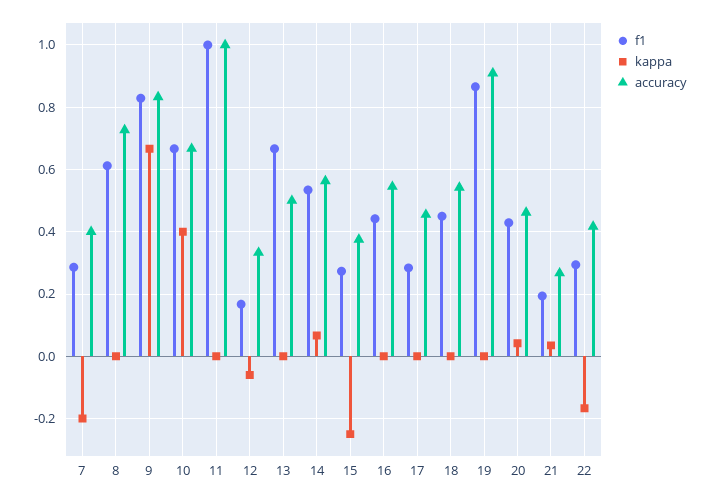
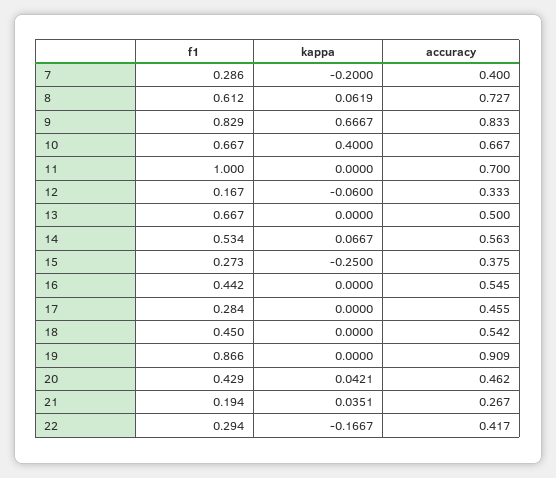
  {
    "f1": {
      "7": 0.286,
      "8": 0.612,
      "9": 0.829,
      "10": 0.667,
      "11": 1,
      "12": 0.167,
      "13": 0.667,
      "14": 0.534,
      "15": 0.273,
      "16": 0.442,
      "17": 0.284,
      "18": 0.45,
      "19": 0.866,
      "20": 0.429,
      "21": 0.194,
      "22": 0.294
    },
    "kappa": {
      "7": -0.2,
-     "8": 0,
+     "8": 0.0619,
      "9": 0.6667,
      "10": 0.4,
      "11": 0,
      "12": -0.06,
      "13": 0,
      "14": 0.0667,
      "15": -0.25,
      "16": 0,
      "17": 0,
      "18": 0,
      "19": 0,
      "20": 0.0421,
      "21": 0.0351,
      "22": -0.1667
    },
    "accuracy": {
      "7": 0.4,
      "8": 0.727,
      "9": 0.833,
      "10": 0.667,
-     "11": 1,
+     "11": 0.7,
      "12": 0.333,
      "13": 0.5,
      "14": 0.563,
      "15": 0.375,
      "16": 0.545,
      "17": 0.455,
      "18": 0.542,
      "19": 0.909,
      "20": 0.462,
      "21": 0.267,
      "22": 0.417
    }
  }

